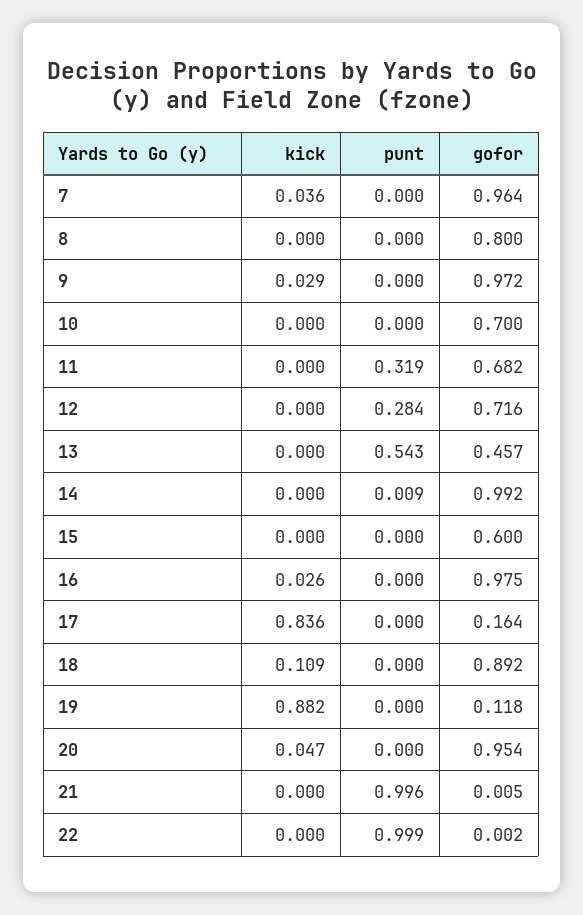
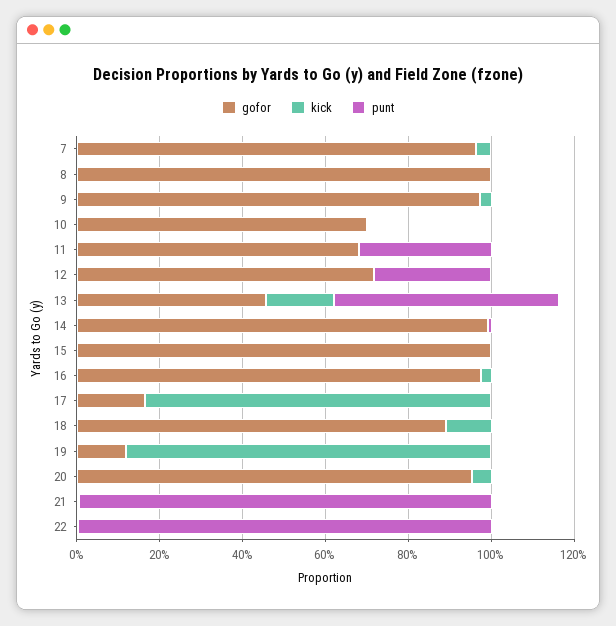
  {
    "kick": {
      "7": 0.036,
      "8": 0,
      "9": 0.029,
      "10": 0,
      "11": 0,
      "12": 0,
-     "13": 0,
+     "13": 0.15,
      "14": 0,
      "15": 0,
      "16": 0.026,
      "17": 0.836,
      "18": 0.109,
      "19": 0.882,
      "20": 0.047,
      "21": 0,
      "22": 0
    },
    "punt": {
      "7": 0,
      "8": 0,
      "9": 0,
      "10": 0,
      "11": 0.319,
      "12": 0.284,
      "13": 0.543,
      "14": 0.009,
      "15": 0,
      "16": 0,
      "17": 0,
      "18": 0,
      "19": 0,
      "20": 0,
      "21": 0.996,
      "22": 0.999
    },
    "gofor": {
      "7": 0.964,
-     "8": 0.8,
+     "8": 1,
      "9": 0.972,
      "10": 0.7,
      "11": 0.682,
      "12": 0.716,
      "13": 0.457,
      "14": 0.992,
-     "15": 0.6,
+     "15": 1,
      "16": 0.975,
      "17": 0.164,
      "18": 0.892,
      "19": 0.118,
      "20": 0.954,
      "21": 0.005,
      "22": 0.002
    }
  }

